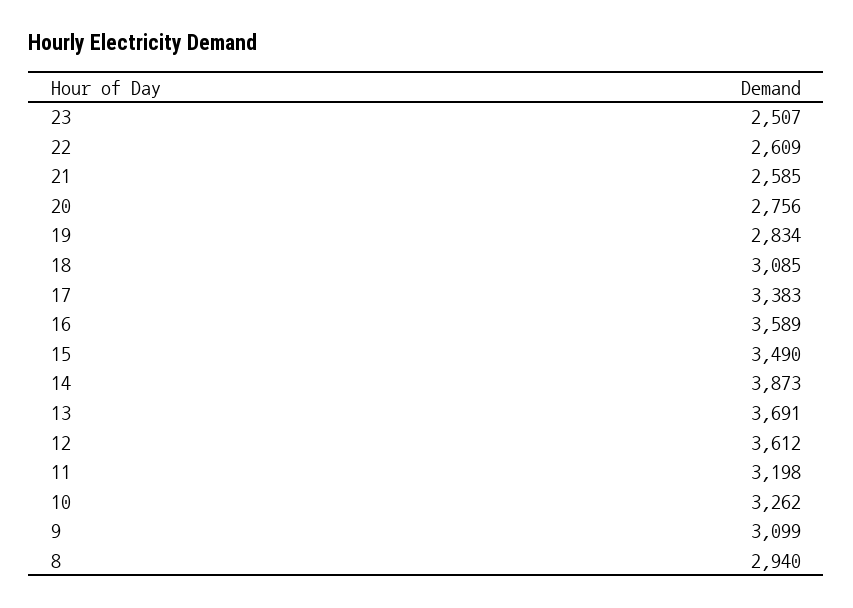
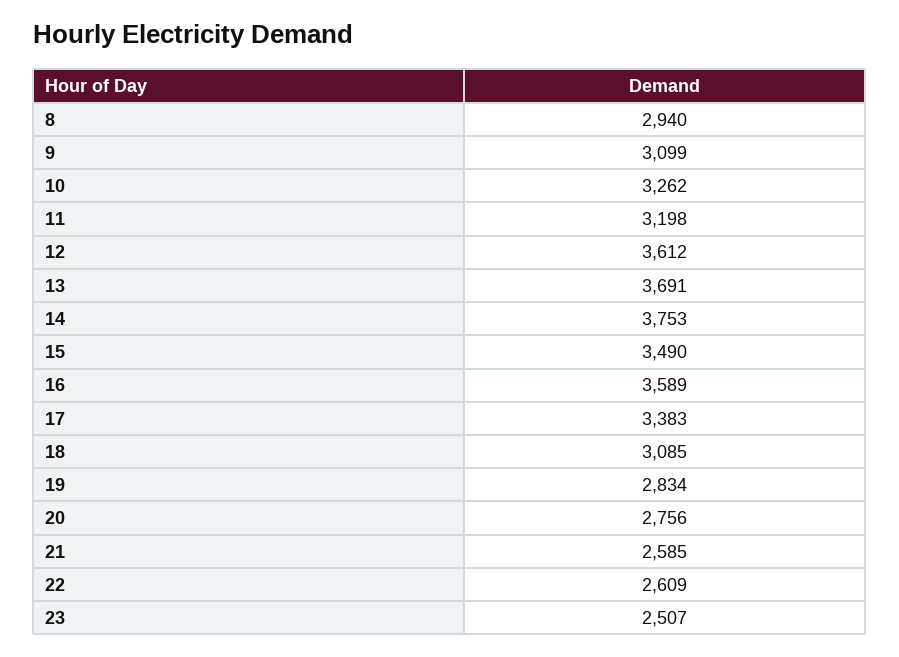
  {
    "23": 2507,
    "22": 2609,
    "21": 2585,
    "20": 2756,
    "19": 2834,
    "18": 3085,
    "17": 3383,
    "16": 3589,
    "15": 3490,
-   "14": 3873,
+   "14": 3753,
    "13": 3691,
    "12": 3612,
    "11": 3198,
    "10": 3262,
    "9": 3099,
    "8": 2940
  }

